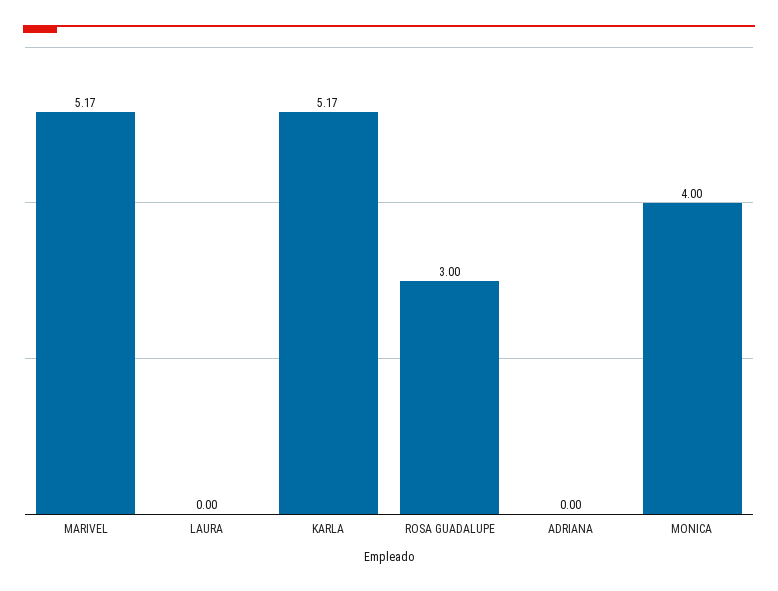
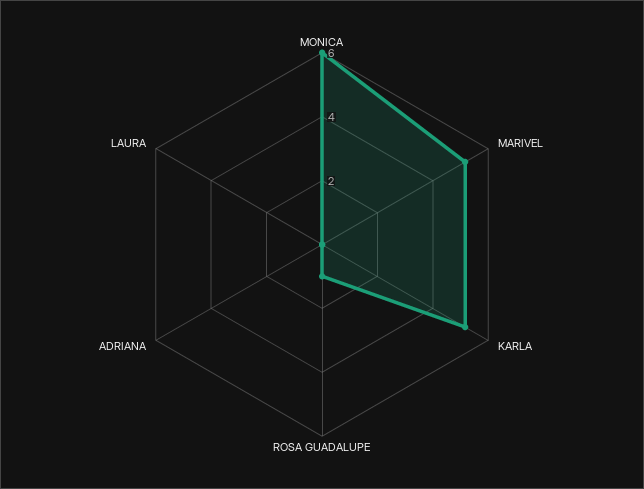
  {
    "MARIVEL": 5.17,
    "LAURA": 0,
    "KARLA": 5.17,
-   "ROSA GUADALUPE": 3,
+   "ROSA GUADALUPE": 1,
    "ADRIANA": 0,
-   "MONICA": 4
+   "MONICA": 6
  }

